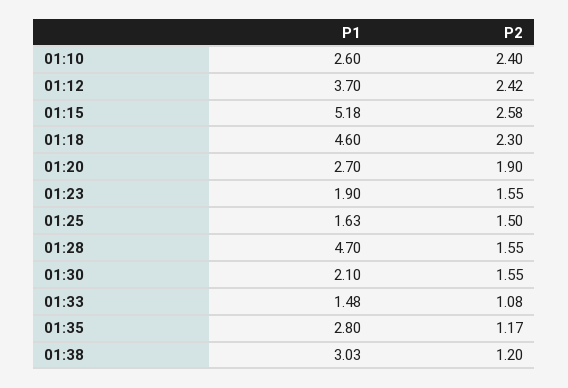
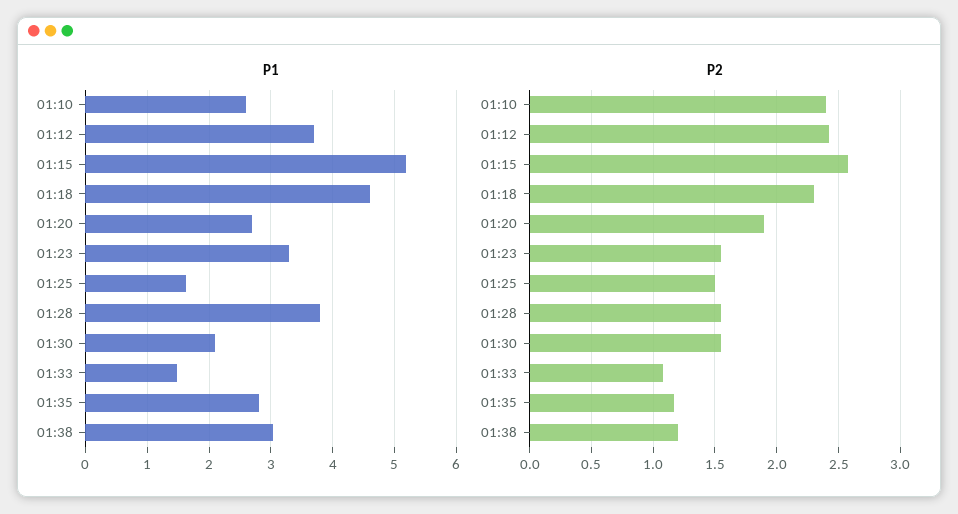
  {
    "P1": {
      "01:10": 2.6,
      "01:12": 3.7,
      "01:15": 5.18,
      "01:18": 4.6,
      "01:20": 2.7,
-     "01:23": 1.9,
+     "01:23": 3.3,
      "01:25": 1.63,
-     "01:28": 4.7,
+     "01:28": 3.8,
      "01:30": 2.1,
      "01:33": 1.48,
      "01:35": 2.8,
      "01:38": 3.03
    },
    "P2": {
      "01:10": 2.4,
      "01:12": 2.42,
      "01:15": 2.58,
      "01:18": 2.3,
      "01:20": 1.9,
      "01:23": 1.55,
      "01:25": 1.5,
      "01:28": 1.55,
      "01:30": 1.55,
      "01:33": 1.08,
      "01:35": 1.17,
      "01:38": 1.2
    }
  }

